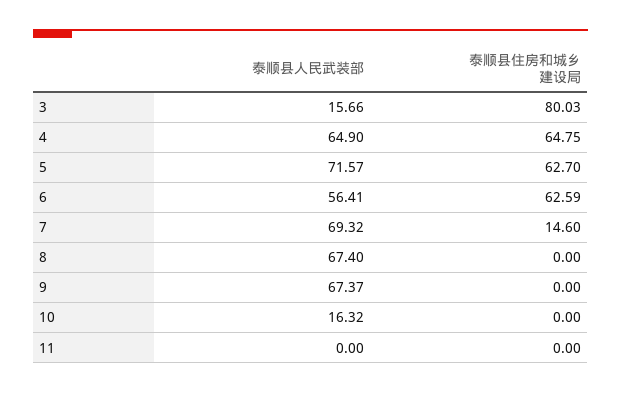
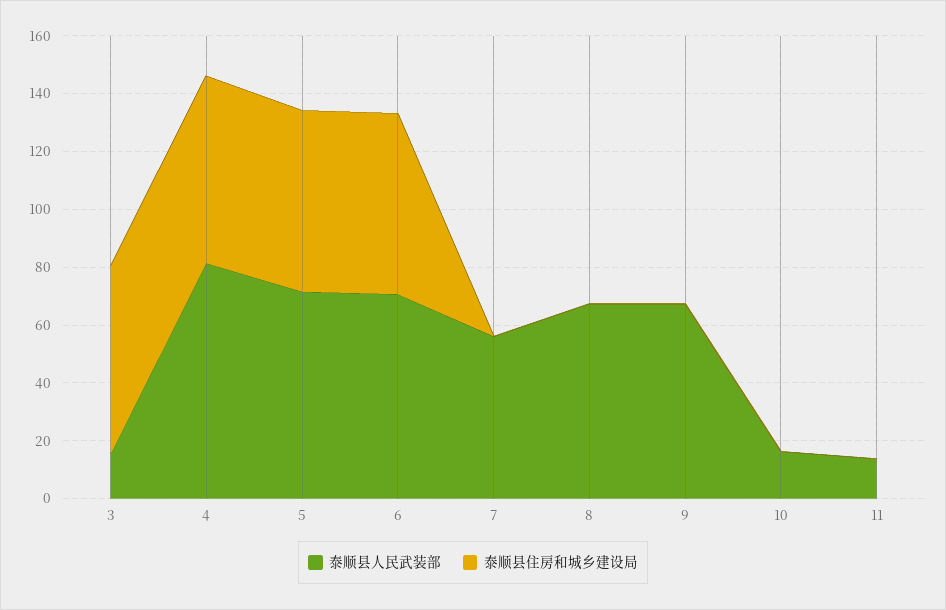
  {
    "泰顺县人民武装部": {
      "3": 15.66,
-     "4": 64.9,
+     "4": 80,
      "5": 71.57,
-     "6": 56.41,
+     "6": 70,
-     "7": 69.32,
+     "7": 55,
      "8": 67.4,
      "9": 67.37,
      "10": 16.32,
-     "11": 0
+     "11": 15
    },
    "泰顺县住房和城乡建设局": {
-     "3": 80.03,
+     "3": 65,
      "4": 64.75,
      "5": 62.7,
      "6": 62.59,
-     "7": 14.6,
+     "7": 0,
      "8": 0,
      "9": 0,
      "10": 0,
      "11": 0
    }
  }

